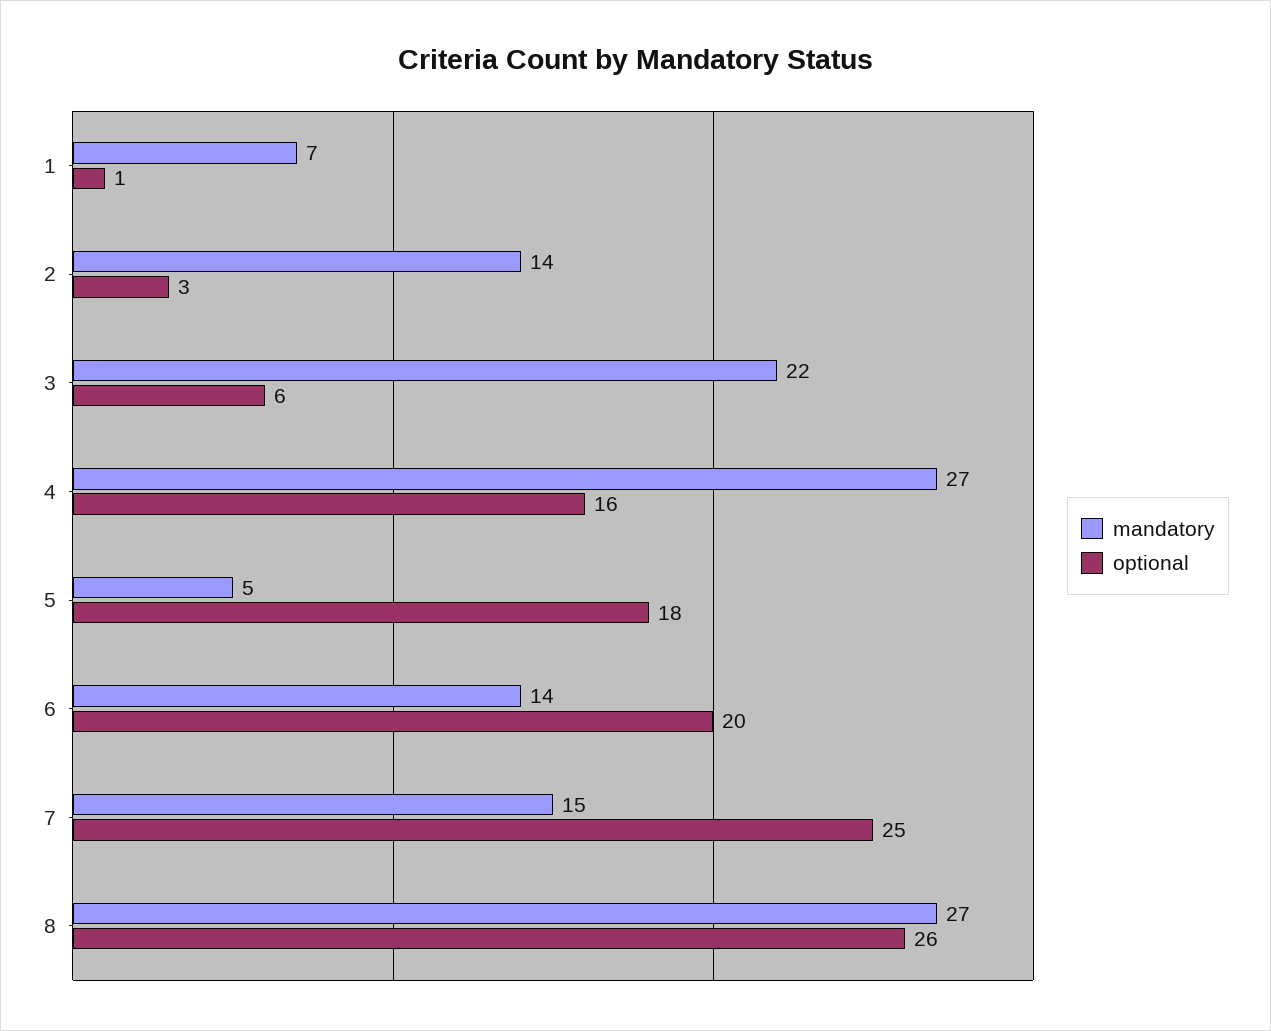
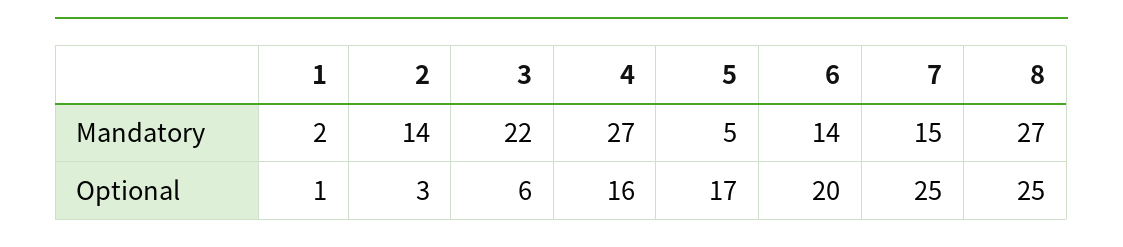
  {
    "mandatory": {
-     "1": 7,
+     "1": 2,
      "2": 14,
      "3": 22,
      "4": 27,
      "5": 5,
      "6": 14,
      "7": 15,
      "8": 27
    },
    "optional": {
      "1": 1,
      "2": 3,
      "3": 6,
      "4": 16,
-     "5": 18,
+     "5": 17,
      "6": 20,
      "7": 25,
-     "8": 26
+     "8": 25
    }
  }

